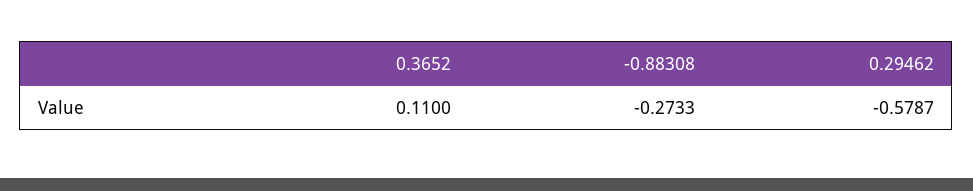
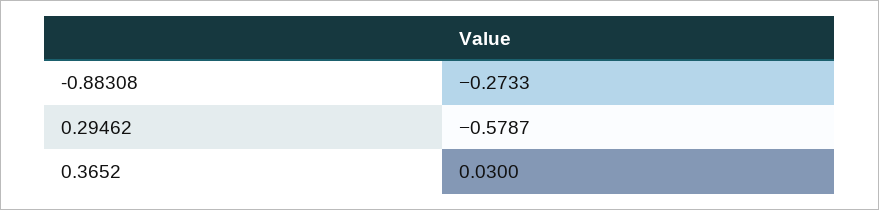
  {
-   "0.3652": 0.11,
+   "0.3652": 0.03,
    "-0.88308": -0.2733,
    "0.29462": -0.5787
  }

